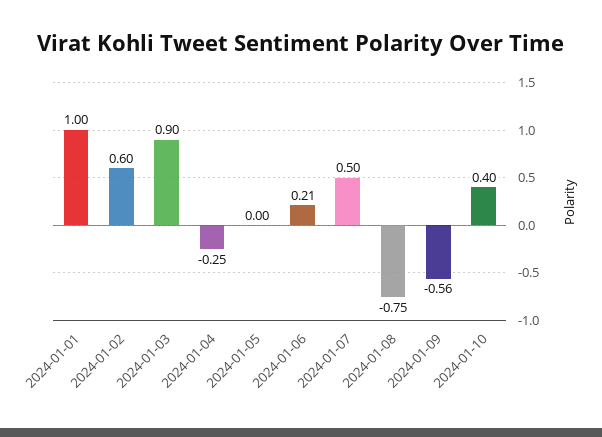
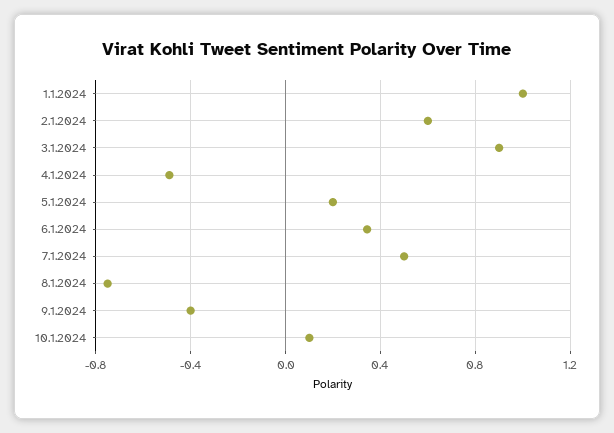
  {
    "2024-01-01": 1,
    "2024-01-02": 0.6,
    "2024-01-03": 0.9,
-   "2024-01-04": -0.25,
+   "2024-01-04": -0.5,
-   "2024-01-05": 0,
+   "2024-01-05": 0.2,
-   "2024-01-06": 0.21,
+   "2024-01-06": 0.35,
    "2024-01-07": 0.5,
    "2024-01-08": -0.75,
-   "2024-01-09": -0.56,
+   "2024-01-09": -0.4,
-   "2024-01-10": 0.4
+   "2024-01-10": 0.1
  }

